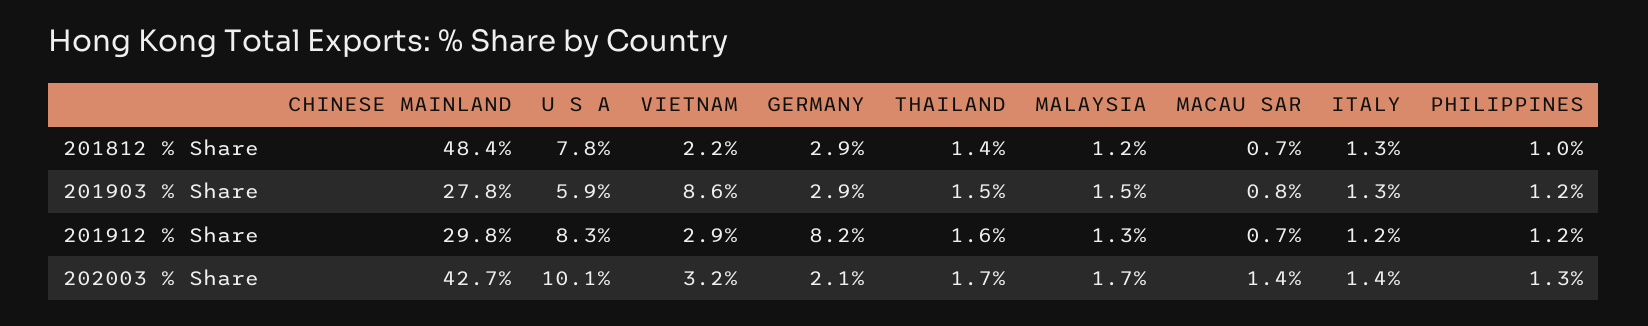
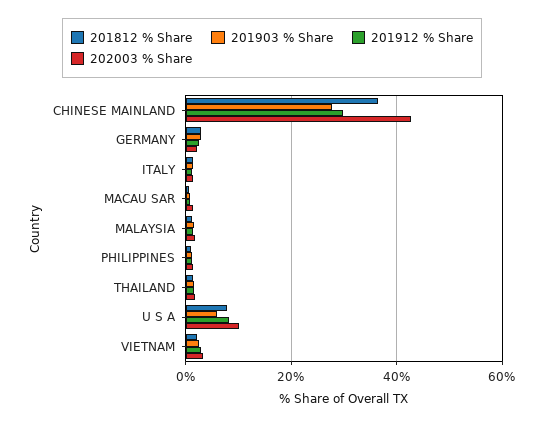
  {
    "201812 % Share": {
-     "CHINESE MAINLAND": 48.4,
+     "CHINESE MAINLAND": 36,
      "U S A": 7.8,
      "VIETNAM": 2.2,
      "GERMANY": 2.9,
      "THAILAND": 1.4,
      "MALAYSIA": 1.2,
      "MACAU SAR": 0.7,
      "ITALY": 1.3,
      "PHILIPPINES": 1
    },
    "201903 % Share": {
      "CHINESE MAINLAND": 27.8,
      "U S A": 5.9,
-     "VIETNAM": 8.6,
+     "VIETNAM": 2,
      "GERMANY": 2.9,
      "THAILAND": 1.5,
      "MALAYSIA": 1.5,
      "MACAU SAR": 0.8,
      "ITALY": 1.3,
      "PHILIPPINES": 1.2
    },
    "201912 % Share": {
      "CHINESE MAINLAND": 29.8,
      "U S A": 8.3,
      "VIETNAM": 2.9,
-     "GERMANY": 8.2,
+     "GERMANY": 2,
      "THAILAND": 1.6,
      "MALAYSIA": 1.3,
      "MACAU SAR": 0.7,
      "ITALY": 1.2,
      "PHILIPPINES": 1.2
    },
    "202003 % Share": {
      "CHINESE MAINLAND": 42.7,
      "U S A": 10.1,
      "VIETNAM": 3.2,
      "GERMANY": 2.1,
      "THAILAND": 1.7,
      "MALAYSIA": 1.7,
      "MACAU SAR": 1.4,
      "ITALY": 1.4,
      "PHILIPPINES": 1.3
    }
  }

